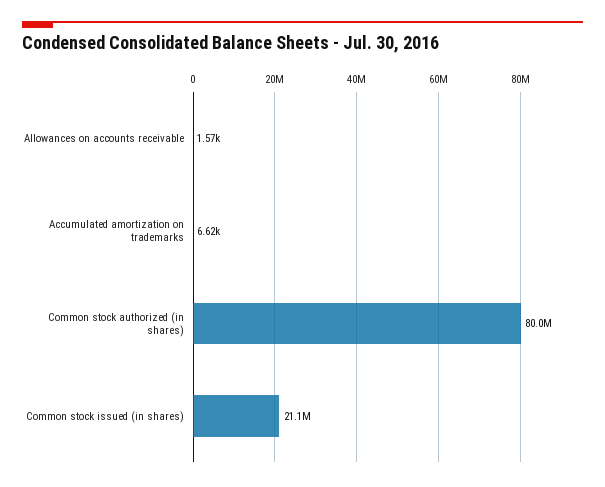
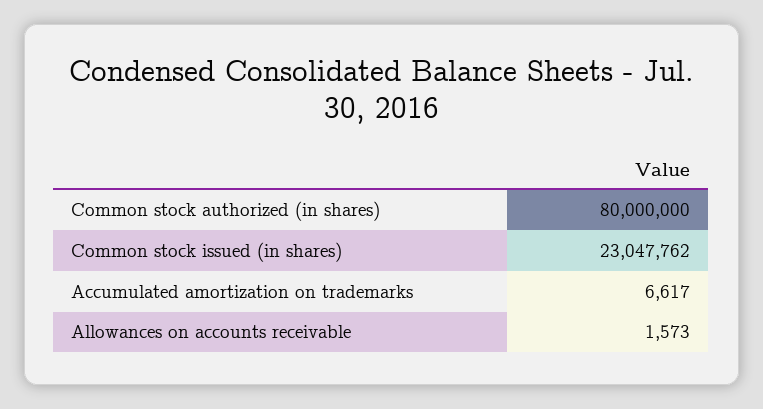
  {
    "Allowances on accounts receivable": 1573,
    "Accumulated amortization on trademarks": 6617,
    "Common stock authorized (in shares)": 80000000,
-   "Common stock issued (in shares)": 21100000
+   "Common stock issued (in shares)": 23047762
  }

